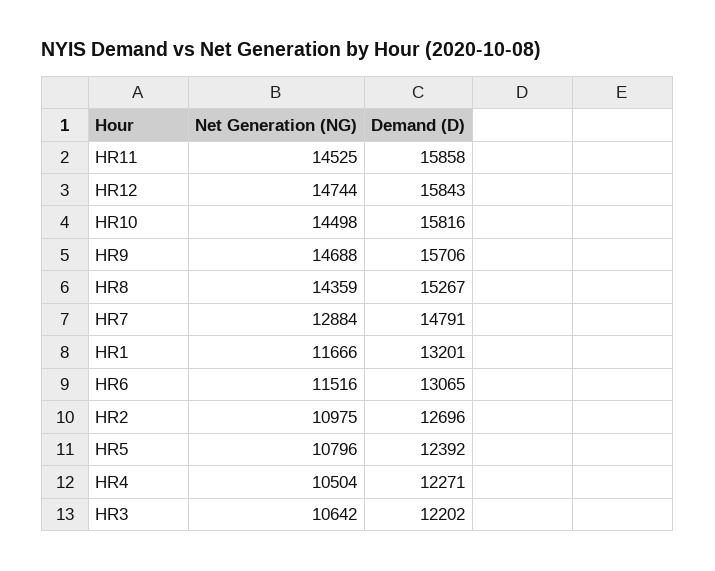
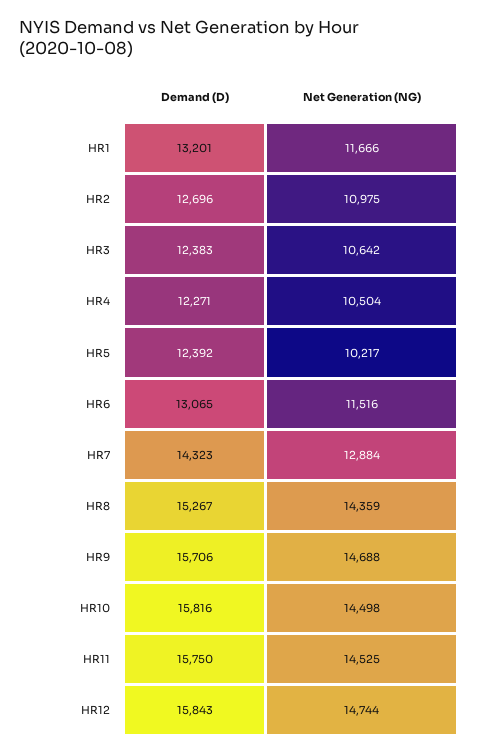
  {
    "Net Generation (NG)": {
      "HR11": 14525,
      "HR12": 14744,
      "HR10": 14498,
      "HR9": 14688,
      "HR8": 14359,
      "HR7": 12884,
      "HR1": 11666,
      "HR6": 11516,
      "HR2": 10975,
-     "HR5": 10796,
+     "HR5": 10217,
      "HR4": 10504,
      "HR3": 10642
    },
    "Demand (D)": {
-     "HR11": 15858,
+     "HR11": 15750,
      "HR12": 15843,
      "HR10": 15816,
      "HR9": 15706,
      "HR8": 15267,
-     "HR7": 14791,
+     "HR7": 14323,
      "HR1": 13201,
      "HR6": 13065,
      "HR2": 12696,
      "HR5": 12392,
      "HR4": 12271,
-     "HR3": 12202
+     "HR3": 12383
    }
  }

